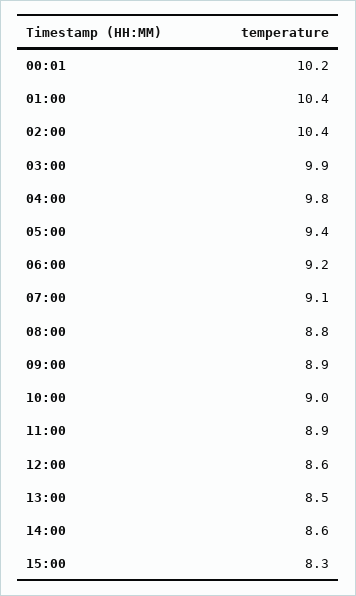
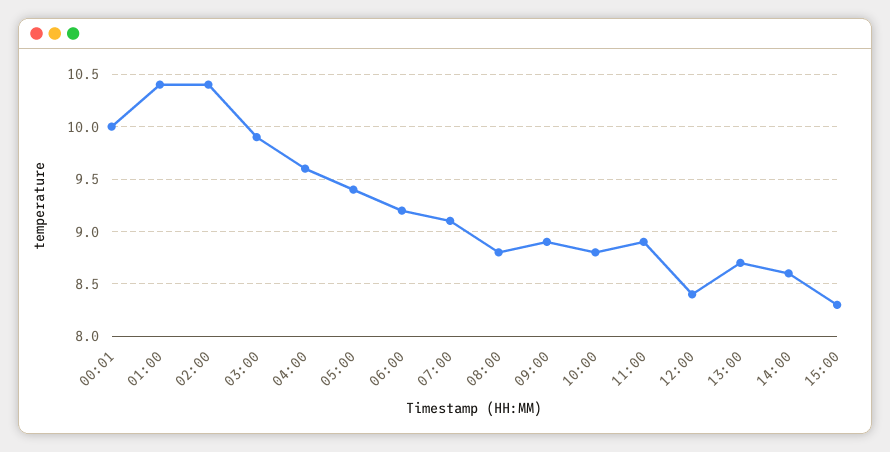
  {
-   "00:01": 10.2,
+   "00:01": 10,
    "01:00": 10.4,
    "02:00": 10.4,
    "03:00": 9.9,
-   "04:00": 9.8,
+   "04:00": 9.6,
    "05:00": 9.4,
    "06:00": 9.2,
    "07:00": 9.1,
    "08:00": 8.8,
    "09:00": 8.9,
-   "10:00": 9,
+   "10:00": 8.8,
    "11:00": 8.9,
-   "12:00": 8.6,
+   "12:00": 8.4,
-   "13:00": 8.5,
+   "13:00": 8.7,
    "14:00": 8.6,
    "15:00": 8.3
  }

